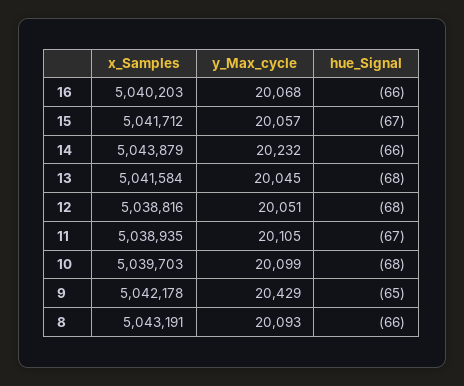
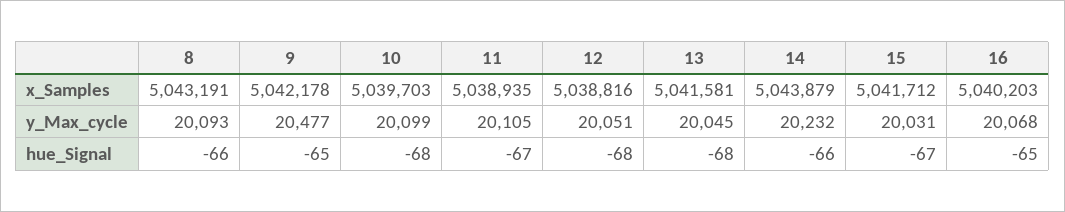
  {
    "x_Samples": {
      "16": 5040203,
      "15": 5041712,
      "14": 5043879,
-     "13": 5041584,
+     "13": 5041581,
      "12": 5038816,
      "11": 5038935,
      "10": 5039703,
      "9": 5042178,
      "8": 5043191
    },
    "y_Max_cycle": {
      "16": 20068,
-     "15": 20057,
+     "15": 20031,
      "14": 20232,
      "13": 20045,
      "12": 20051,
      "11": 20105,
      "10": 20099,
-     "9": 20429,
+     "9": 20477,
      "8": 20093
    },
    "hue_Signal": {
-     "16": -66,
+     "16": -65,
      "15": -67,
      "14": -66,
      "13": -68,
      "12": -68,
      "11": -67,
      "10": -68,
      "9": -65,
      "8": -66
    }
  }

